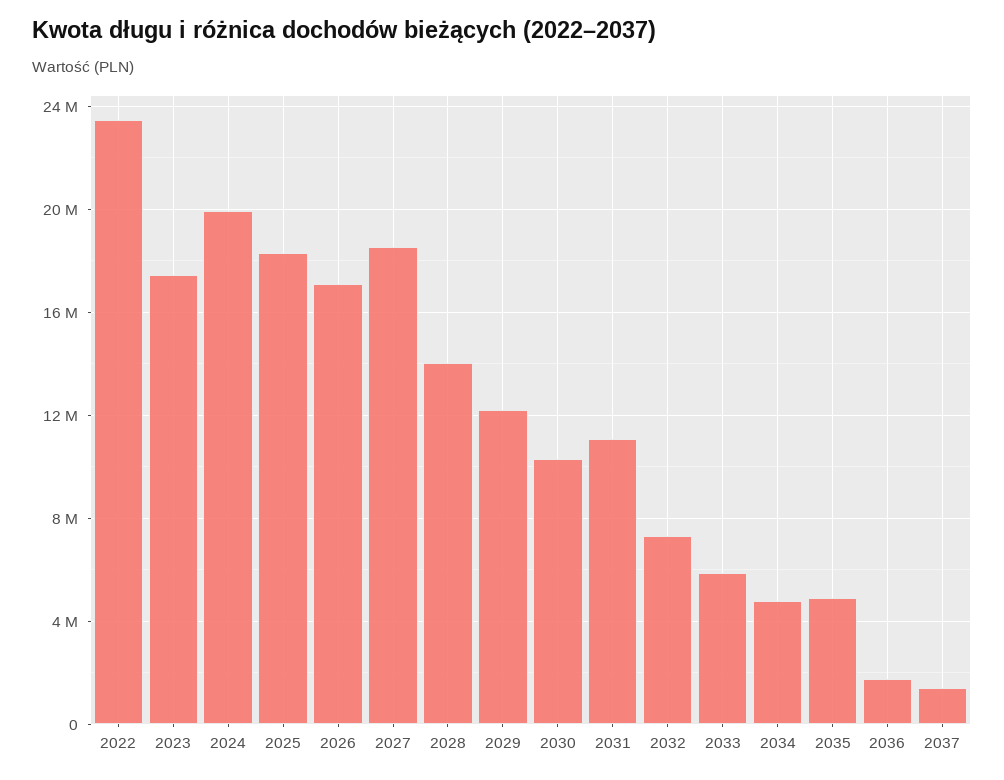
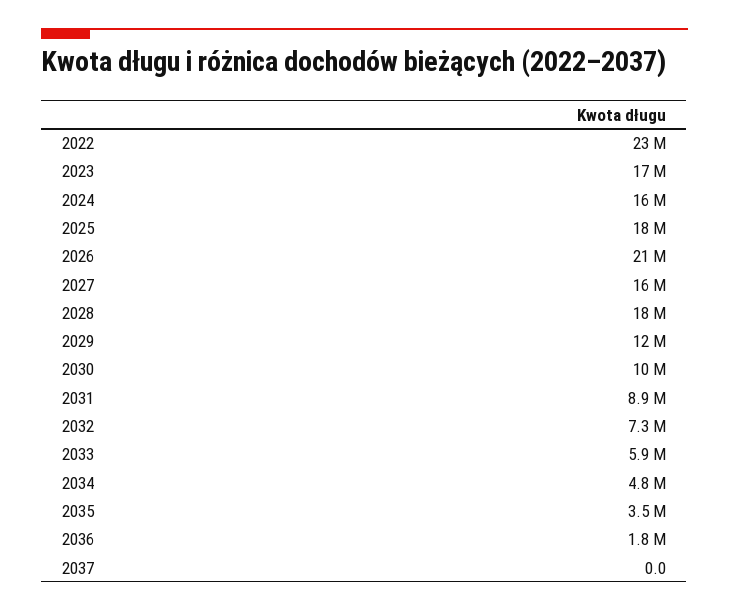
  {
    "2022": 23000000,
    "2023": 17000000,
-   "2024": 20000000,
+   "2024": 16000000,
    "2025": 18000000,
-   "2026": 17000000,
+   "2026": 21000000,
-   "2027": 18500000,
+   "2027": 16000000,
-   "2028": 14000000,
+   "2028": 18000000,
    "2029": 12000000,
    "2030": 10000000,
-   "2031": 11000000,
+   "2031": 8900000,
    "2032": 7300000,
    "2033": 5900000,
    "2034": 4800000,
-   "2035": 5000000,
+   "2035": 3500000,
    "2036": 1800000,
-   "2037": 1500000
+   "2037": 0
  }

